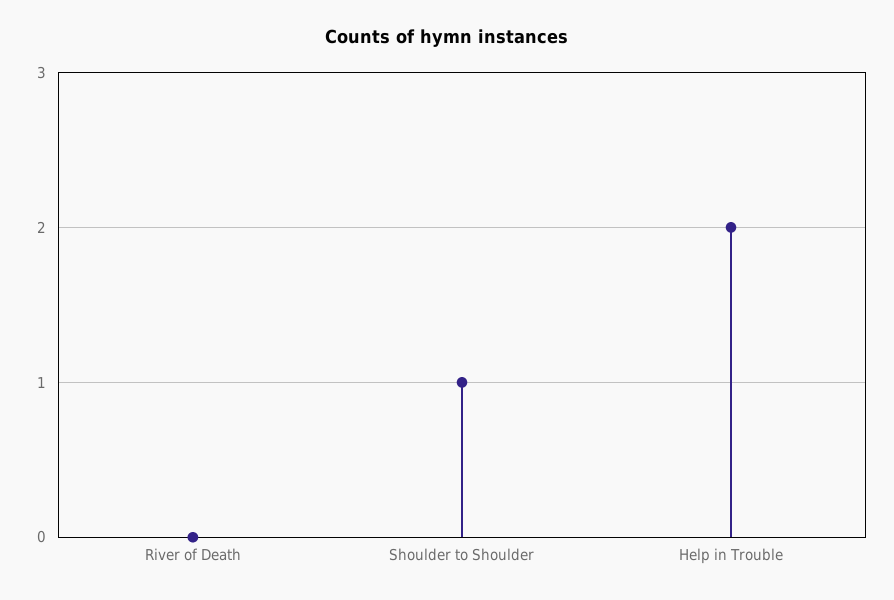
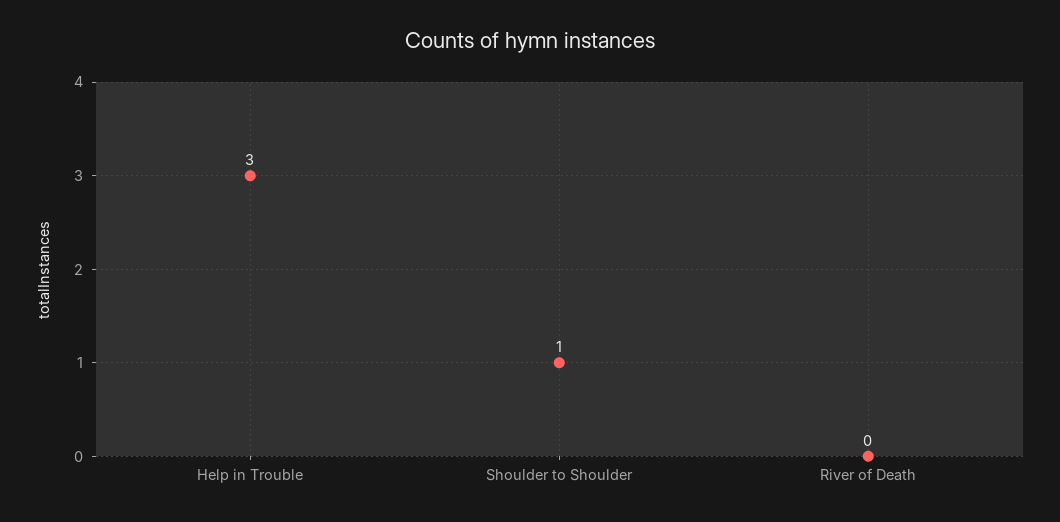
  {
    "River of Death": 0,
    "Shoulder to Shoulder": 1,
-   "Help in Trouble": 2
+   "Help in Trouble": 3
  }

